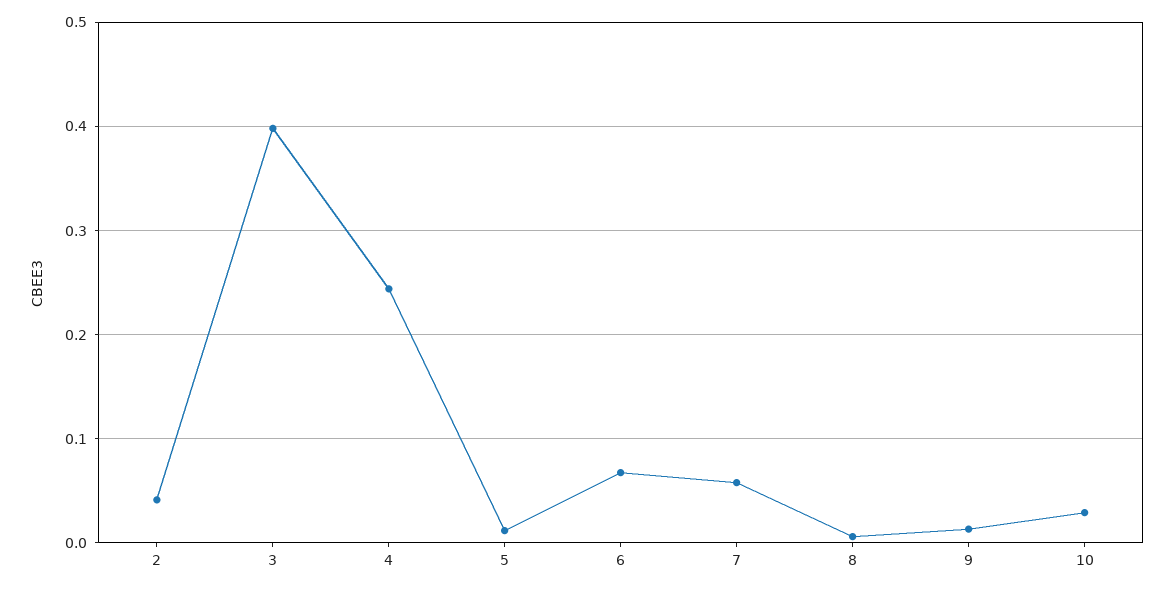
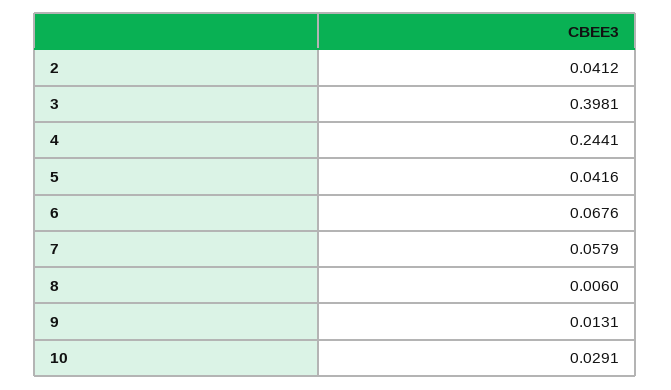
  {
    "2": 0.0412,
    "3": 0.3981,
    "4": 0.2441,
-   "5": 0.01,
+   "5": 0.0416,
    "6": 0.0676,
    "7": 0.0579,
    "8": 0.006,
    "9": 0.0131,
    "10": 0.0291
  }

